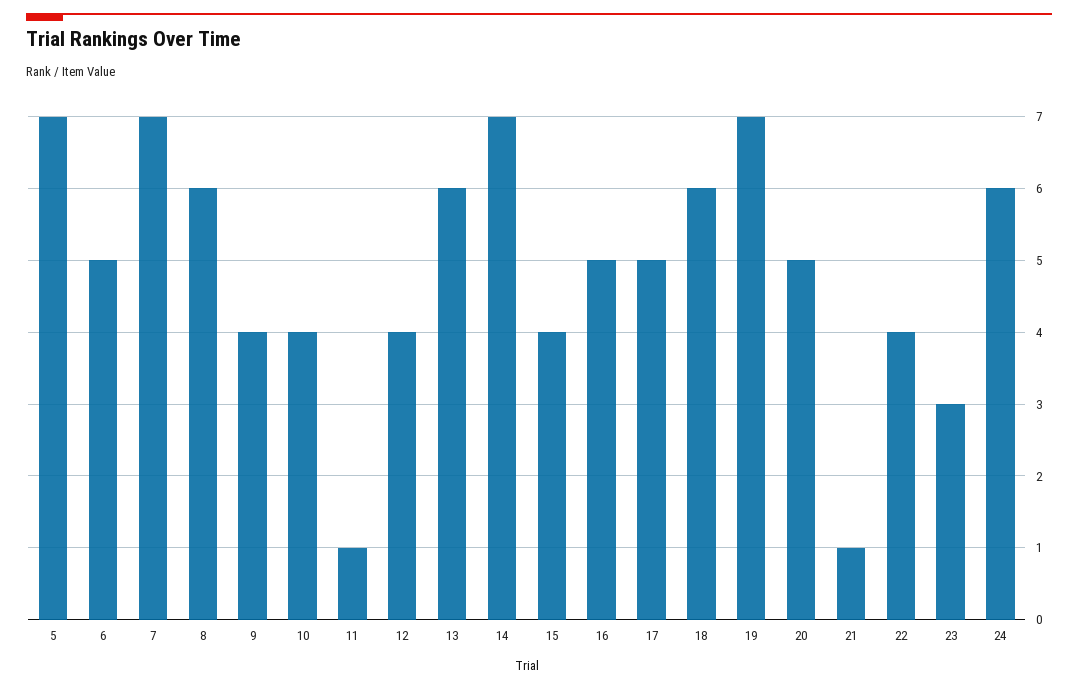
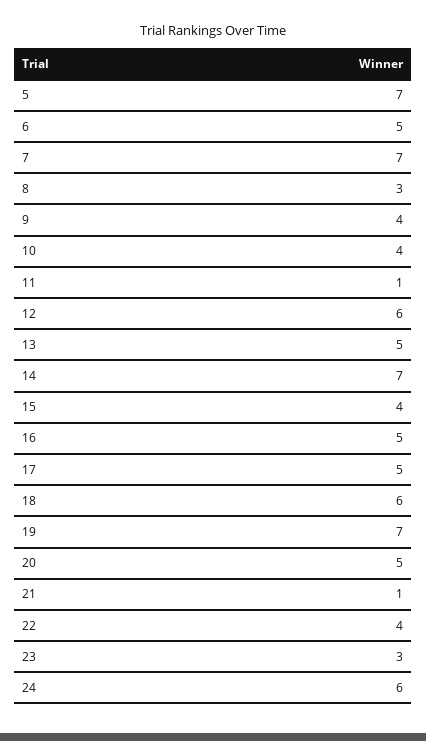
  {
    "5": 7,
    "6": 5,
    "7": 7,
-   "8": 6,
+   "8": 3,
    "9": 4,
    "10": 4,
    "11": 1,
-   "12": 4,
+   "12": 6,
-   "13": 6,
+   "13": 5,
    "14": 7,
    "15": 4,
    "16": 5,
    "17": 5,
    "18": 6,
    "19": 7,
    "20": 5,
    "21": 1,
    "22": 4,
    "23": 3,
    "24": 6
  }

